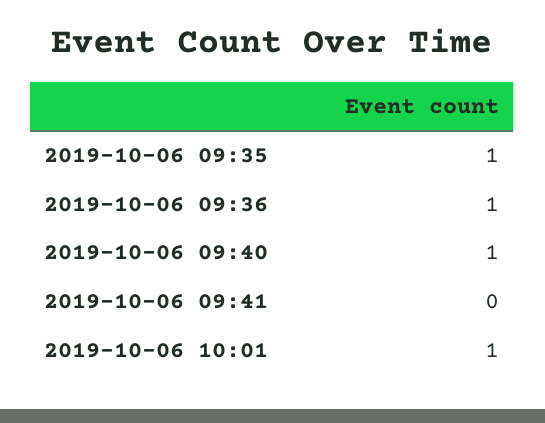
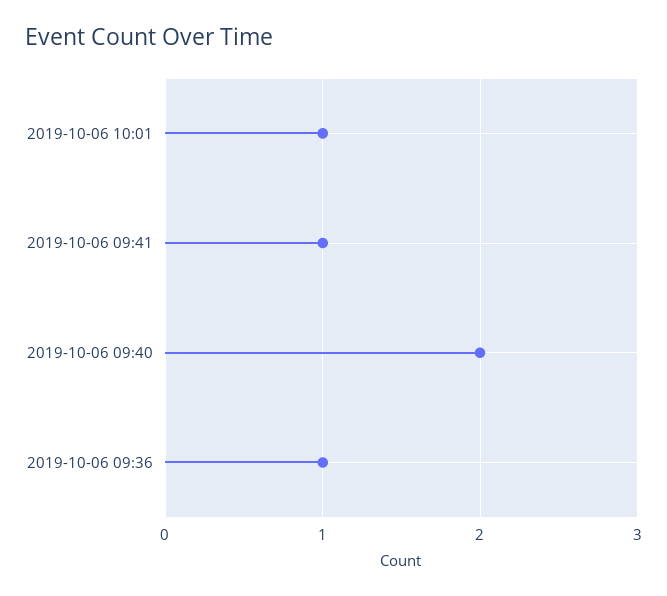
  {
-   "2019-10-06 09:35": 1,
    "2019-10-06 09:36": 1,
-   "2019-10-06 09:40": 1,
+   "2019-10-06 09:40": 2,
-   "2019-10-06 09:41": 0,
+   "2019-10-06 09:41": 1,
    "2019-10-06 10:01": 1
  }

